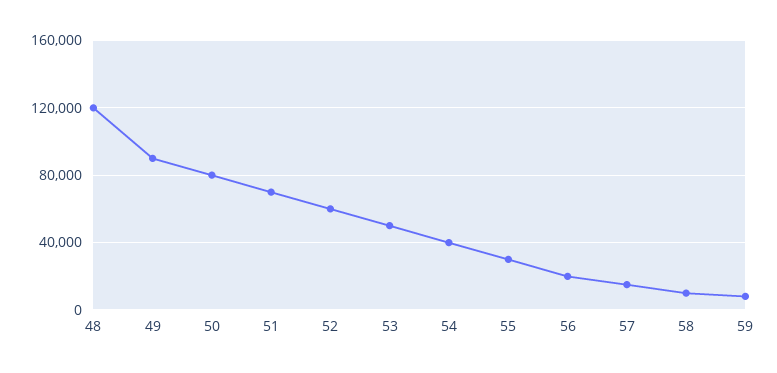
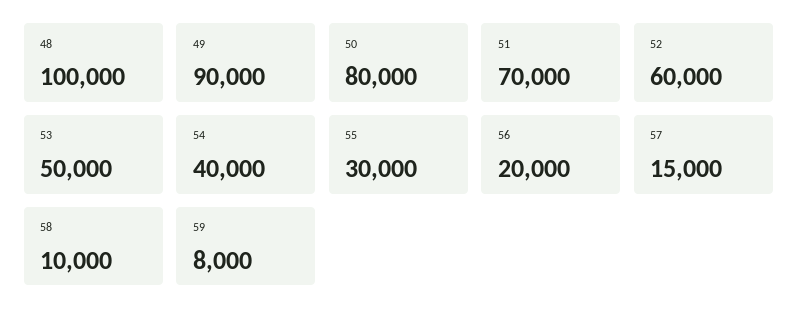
  {
-   "48": 120000,
+   "48": 100000,
    "49": 90000,
    "50": 80000,
    "51": 70000,
    "52": 60000,
    "53": 50000,
    "54": 40000,
    "55": 30000,
    "56": 20000,
    "57": 15000,
    "58": 10000,
    "59": 8000
  }

